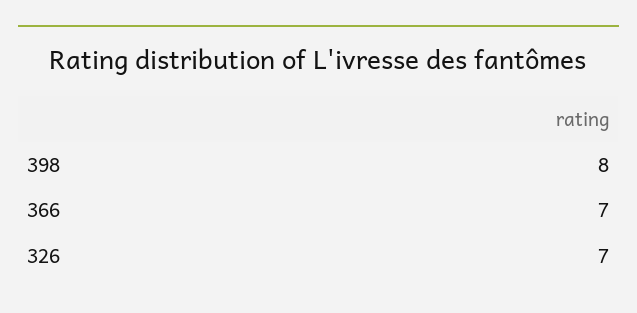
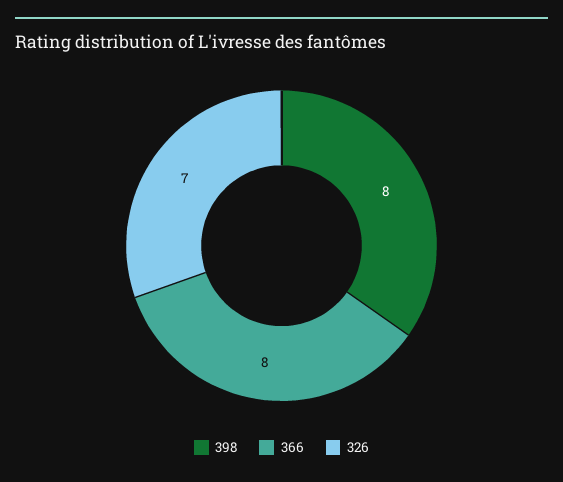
  {
    "398": 8,
-   "366": 7,
+   "366": 8,
    "326": 7
  }

